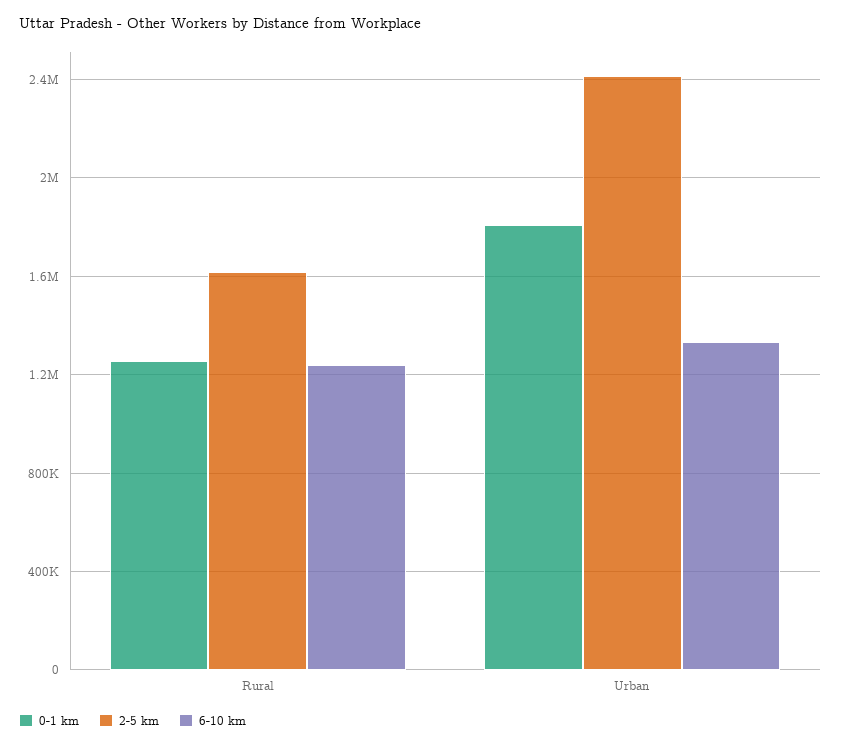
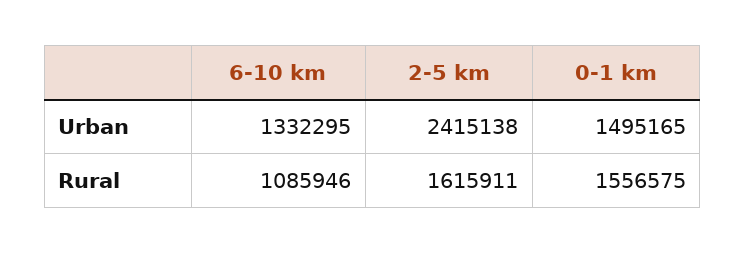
  {
    "0-1 km": {
-     "Rural": 1250000,
+     "Rural": 1556575,
-     "Urban": 1800000
+     "Urban": 1495165
    },
    "2-5 km": {
      "Rural": 1615911,
      "Urban": 2415138
    },
    "6-10 km": {
-     "Rural": 1250000,
+     "Rural": 1085946,
      "Urban": 1332295
    }
  }

